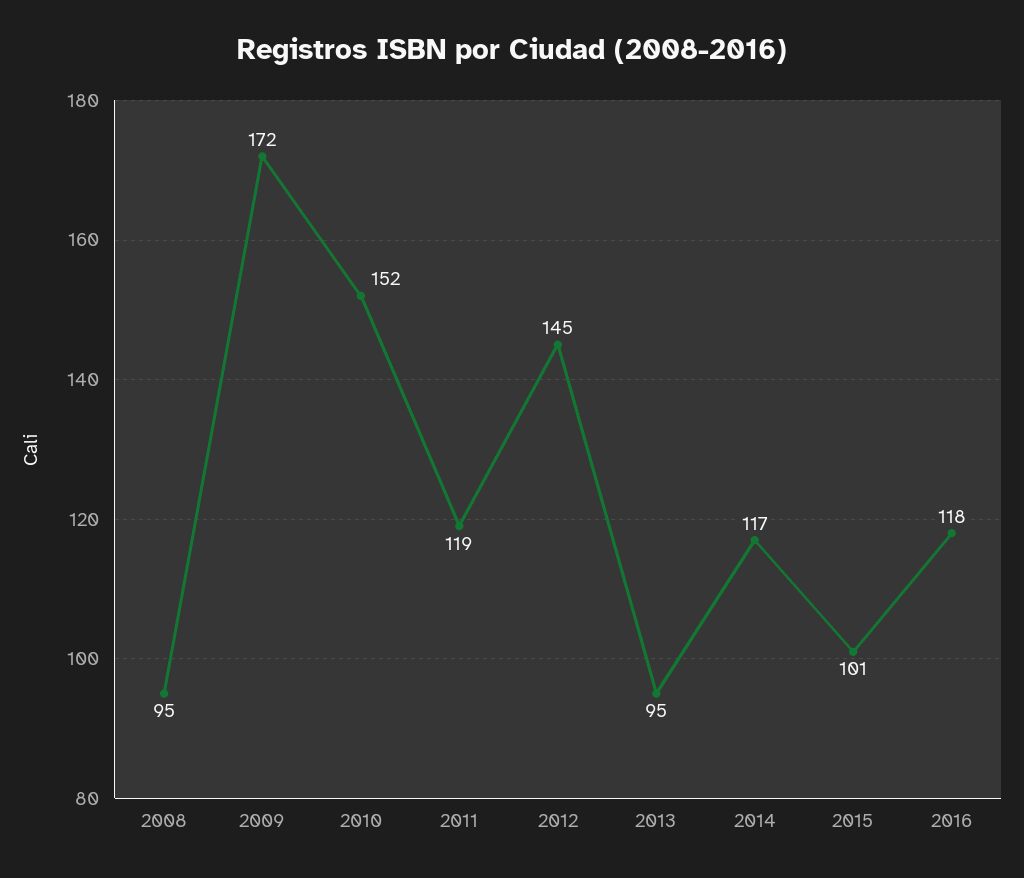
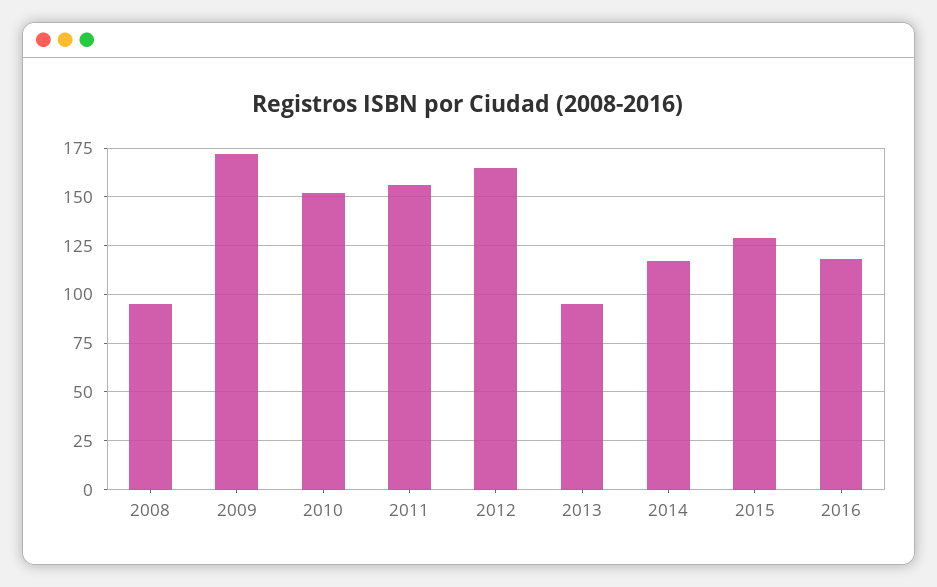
  {
    "2008": 95,
    "2009": 172,
    "2010": 152,
-   "2011": 119,
+   "2011": 155,
-   "2012": 145,
+   "2012": 165,
    "2013": 95,
    "2014": 117,
-   "2015": 101,
+   "2015": 130,
    "2016": 118
  }

